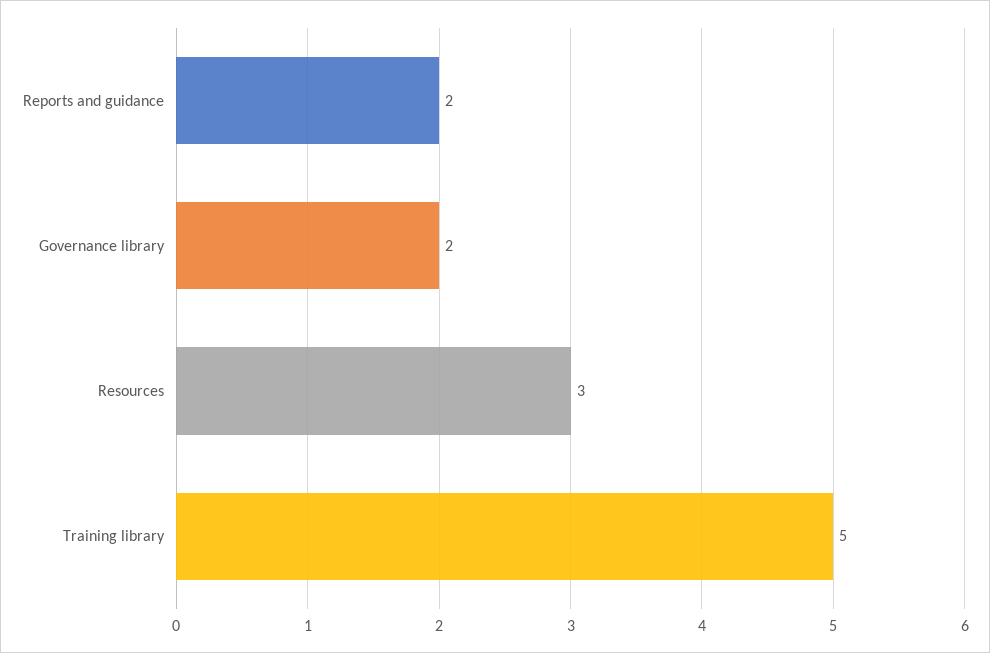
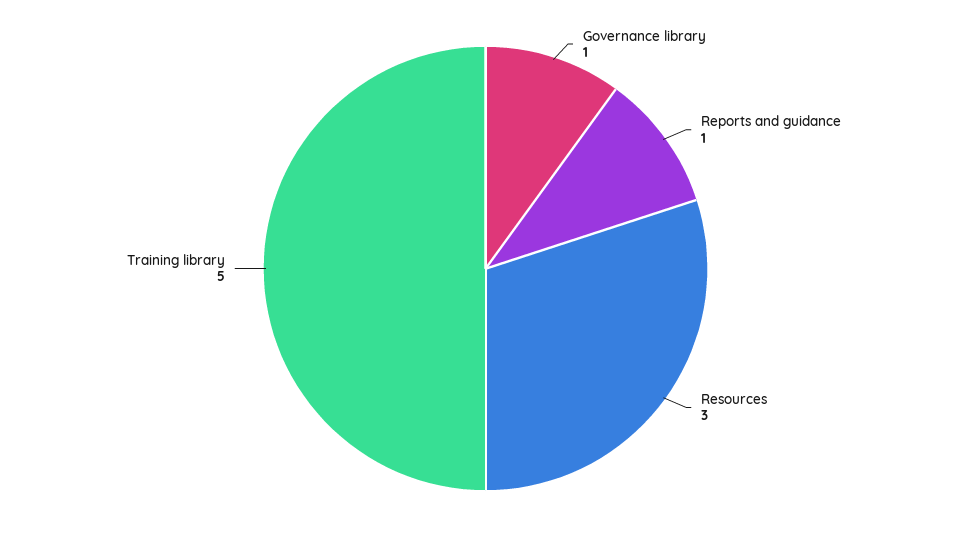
  {
-   "Reports and guidance": 2,
+   "Reports and guidance": 1,
-   "Governance library": 2,
+   "Governance library": 1,
    "Resources": 3,
    "Training library": 5
  }

